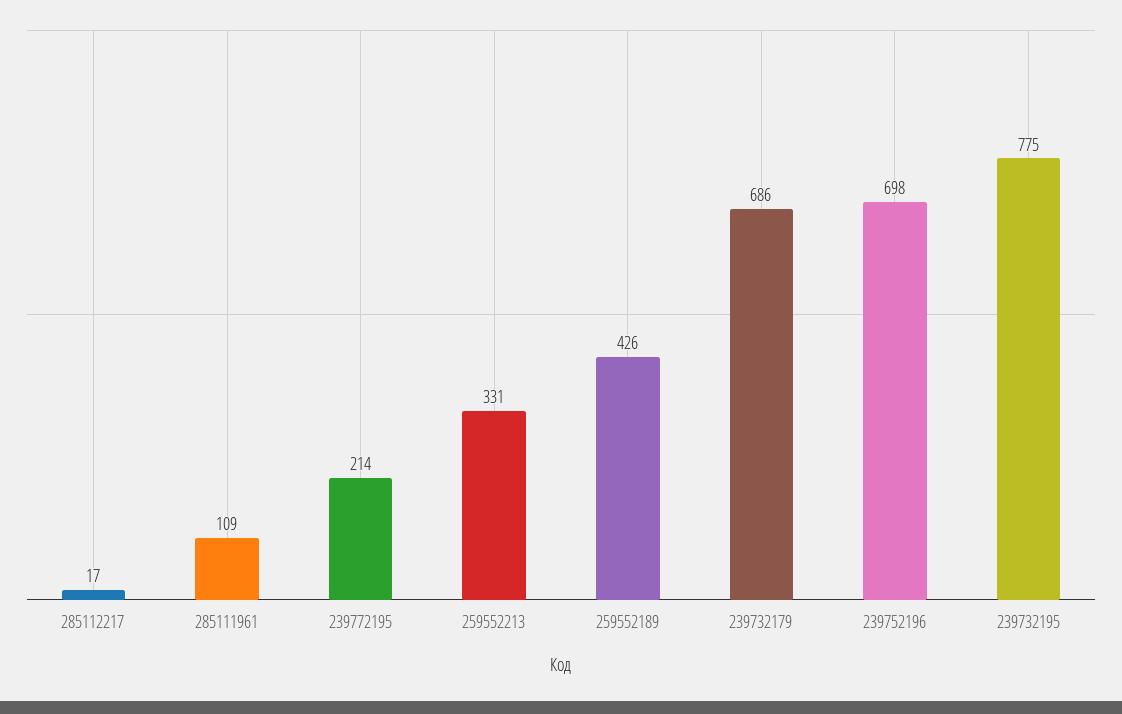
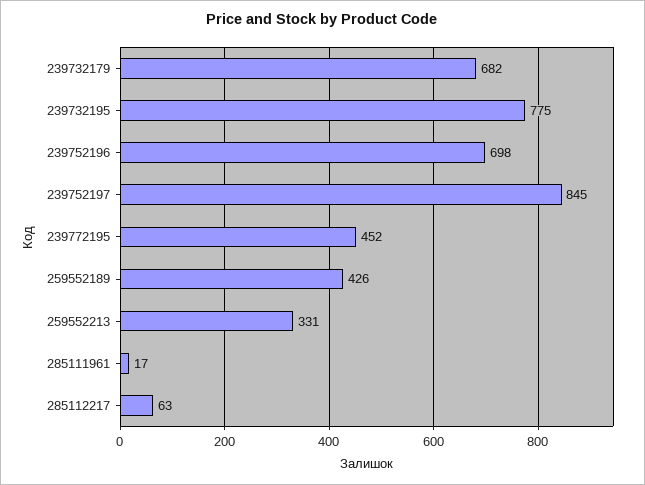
  {
-   "285112217": 17,
+   "285112217": 63,
-   "285111961": 109,
+   "285111961": 17,
-   "239772195": 214,
+   "239772195": 452,
    "259552213": 331,
    "259552189": 426,
-   "239732179": 686,
+   "239732179": 682,
    "239752196": 698,
-   "239732195": 775
+   "239732195": 775,
+   "239752197": 845
  }

